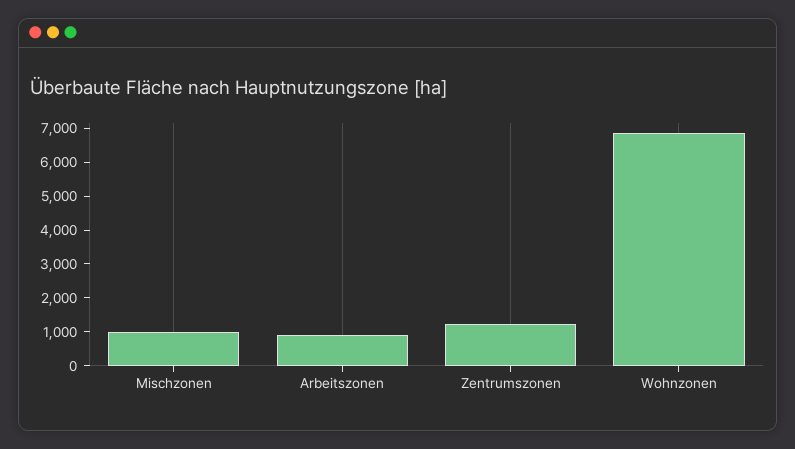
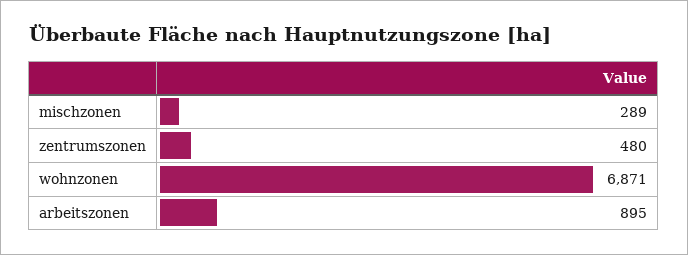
  {
-   "Mischzonen": 1000,
+   "Mischzonen": 289,
    "Arbeitszonen": 895,
-   "Zentrumszonen": 1250,
+   "Zentrumszonen": 480,
    "Wohnzonen": 6871
  }

